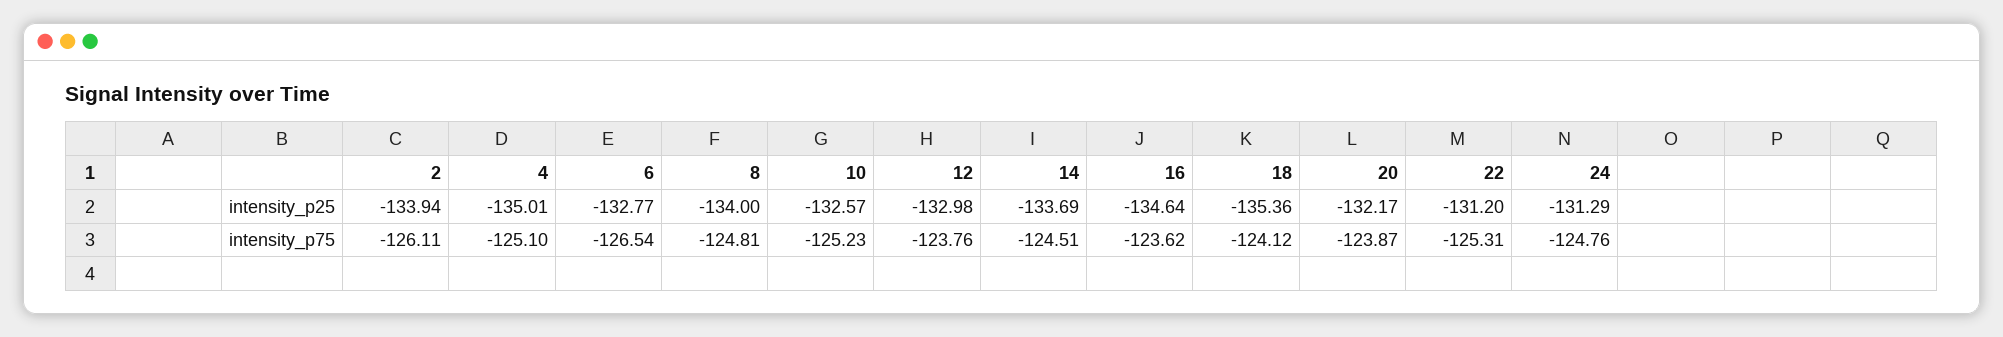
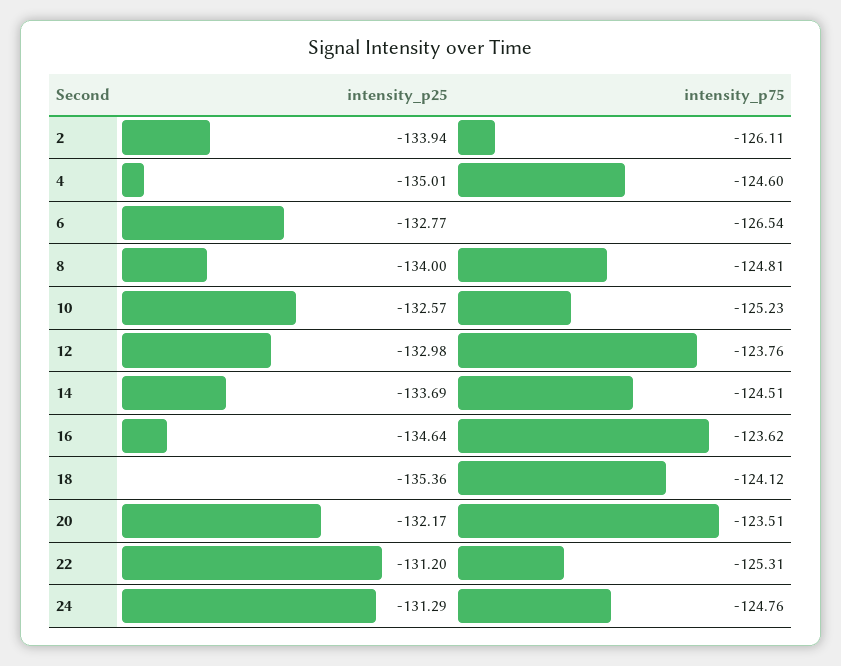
  {
    "2": {
      "intensity_p25": -133.94,
      "intensity_p75": -126.11
    },
    "4": {
      "intensity_p25": -135.01,
-     "intensity_p75": -125.1
+     "intensity_p75": -124.6
    },
    "6": {
      "intensity_p25": -132.77,
      "intensity_p75": -126.54
    },
    "8": {
      "intensity_p25": -134,
      "intensity_p75": -124.81
    },
    "10": {
      "intensity_p25": -132.57,
      "intensity_p75": -125.23
    },
    "12": {
      "intensity_p25": -132.98,
      "intensity_p75": -123.76
    },
    "14": {
      "intensity_p25": -133.69,
      "intensity_p75": -124.51
    },
    "16": {
      "intensity_p25": -134.64,
      "intensity_p75": -123.62
    },
    "18": {
      "intensity_p25": -135.36,
      "intensity_p75": -124.12
    },
    "20": {
      "intensity_p25": -132.17,
-     "intensity_p75": -123.87
+     "intensity_p75": -123.51
    },
    "22": {
      "intensity_p25": -131.2,
      "intensity_p75": -125.31
    },
    "24": {
      "intensity_p25": -131.29,
      "intensity_p75": -124.76
    }
  }

